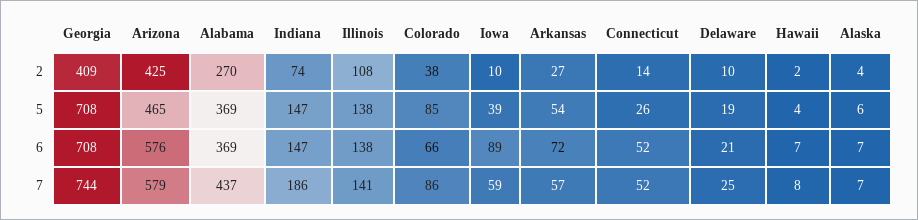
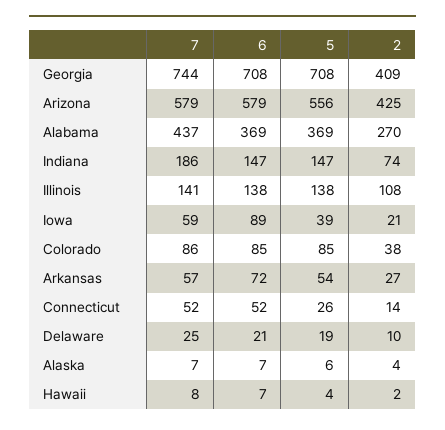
  {
    "Georgia": {
      "2": 409,
      "5": 708,
      "6": 708,
      "7": 744
    },
    "Arizona": {
      "2": 425,
-     "5": 465,
+     "5": 556,
-     "6": 576,
+     "6": 579,
      "7": 579
    },
    "Alabama": {
      "2": 270,
      "5": 369,
      "6": 369,
      "7": 437
    },
    "Indiana": {
      "2": 74,
      "5": 147,
      "6": 147,
      "7": 186
    },
    "Illinois": {
      "2": 108,
      "5": 138,
      "6": 138,
      "7": 141
    },
    "Colorado": {
      "2": 38,
      "5": 85,
-     "6": 66,
+     "6": 85,
      "7": 86
    },
    "Iowa": {
-     "2": 10,
+     "2": 21,
      "5": 39,
      "6": 89,
      "7": 59
    },
    "Arkansas": {
      "2": 27,
      "5": 54,
      "6": 72,
      "7": 57
    },
    "Connecticut": {
      "2": 14,
      "5": 26,
      "6": 52,
      "7": 52
    },
    "Delaware": {
      "2": 10,
      "5": 19,
      "6": 21,
      "7": 25
    },
    "Hawaii": {
      "2": 2,
      "5": 4,
      "6": 7,
      "7": 8
    },
    "Alaska": {
      "2": 4,
      "5": 6,
      "6": 7,
      "7": 7
    }
  }

